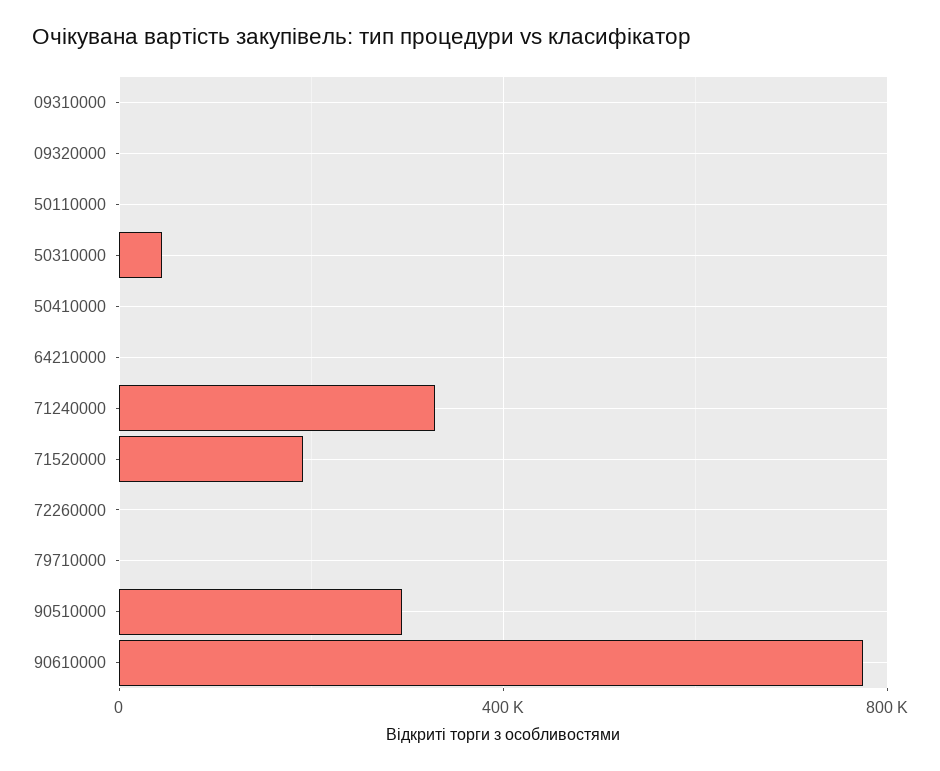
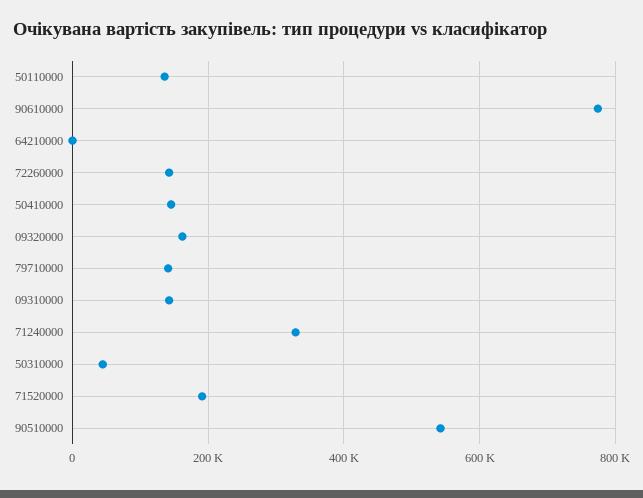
  {
-   "09310000": 0,
+   "09310000": 140000,
-   "09320000": 0,
+   "09320000": 160000,
-   "50110000": 0,
+   "50110000": 140000,
    "50310000": 40000,
-   "50410000": 0,
+   "50410000": 140000,
    "64210000": 0,
    "71240000": 320000,
    "71520000": 200000,
-   "72260000": 0,
+   "72260000": 140000,
-   "79710000": 0,
+   "79710000": 140000,
-   "90510000": 300000,
+   "90510000": 540000,
    "90610000": 780000
  }

